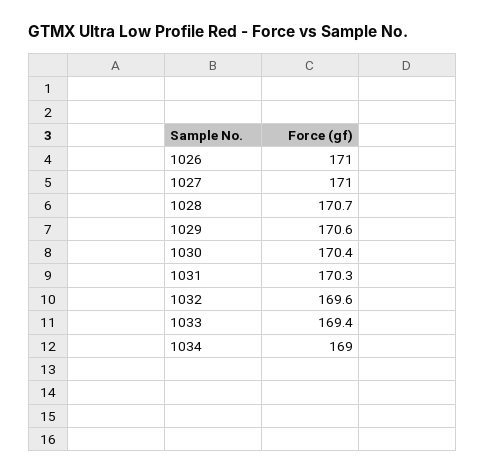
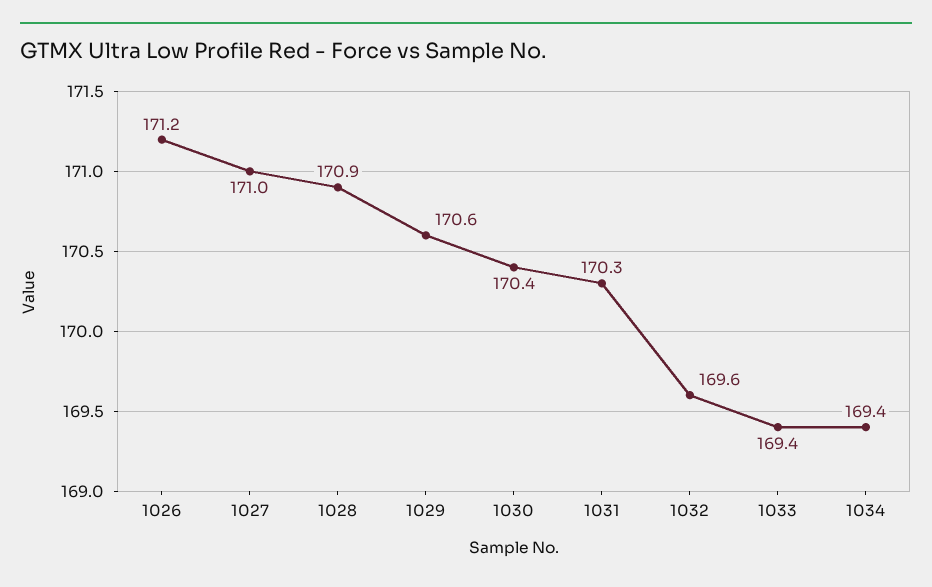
  {
-   "1026": 171,
+   "1026": 171.2,
    "1027": 171,
-   "1028": 170.7,
+   "1028": 170.9,
    "1029": 170.6,
    "1030": 170.4,
    "1031": 170.3,
    "1032": 169.6,
    "1033": 169.4,
-   "1034": 169
+   "1034": 169.4
  }

